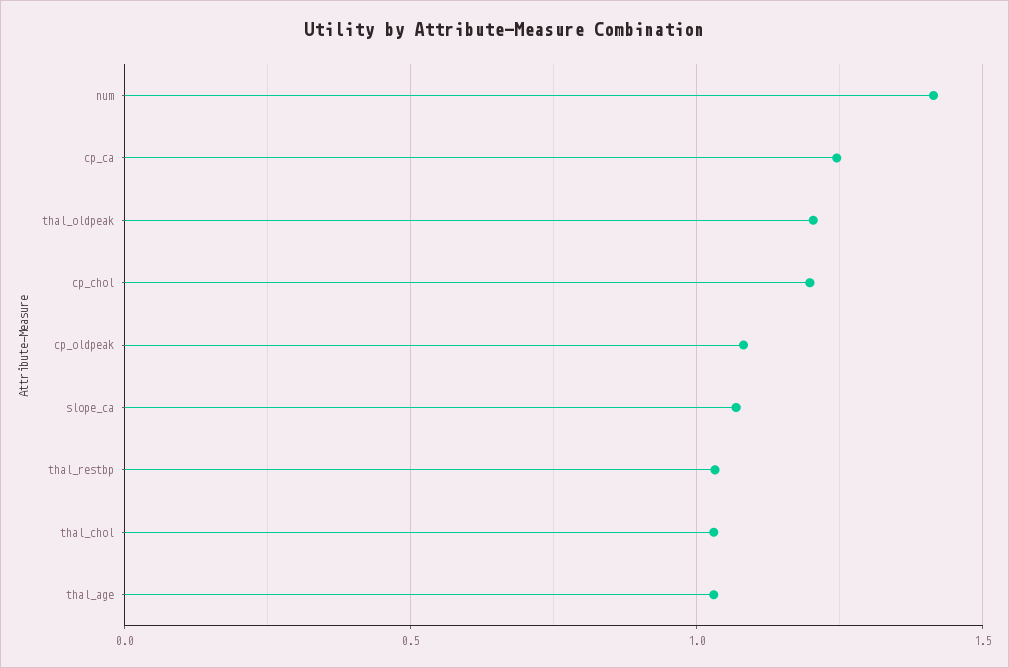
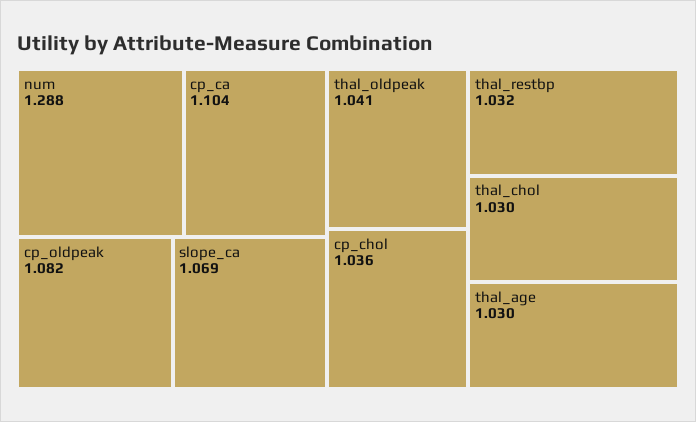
  {
-   "num": 1.4,
+   "num": 1.288,
-   "cp_ca": 1.25,
+   "cp_ca": 1.104,
-   "thal_oldpeak": 1.2,
+   "thal_oldpeak": 1.041,
-   "cp_chol": 1.2,
+   "cp_chol": 1.036,
    "cp_oldpeak": 1.082,
    "slope_ca": 1.069,
    "thal_restbp": 1.032,
    "thal_chol": 1.03,
    "thal_age": 1.03
  }

